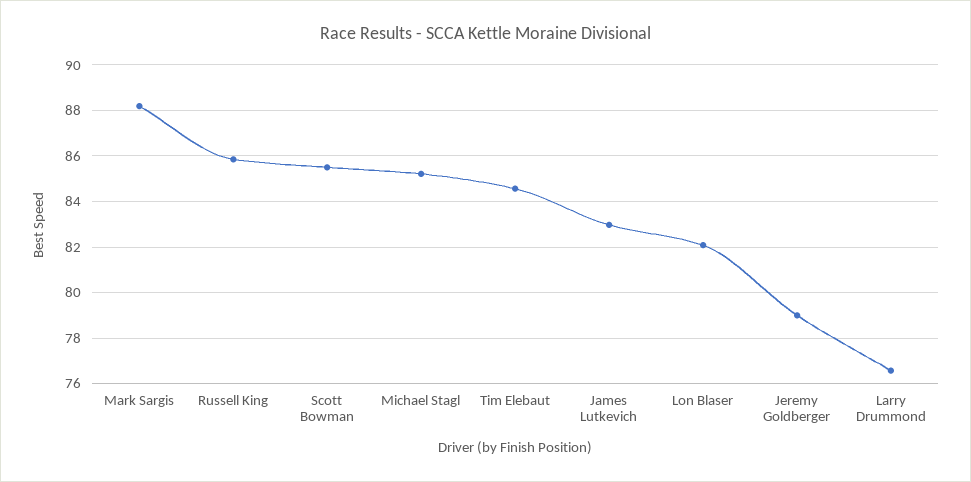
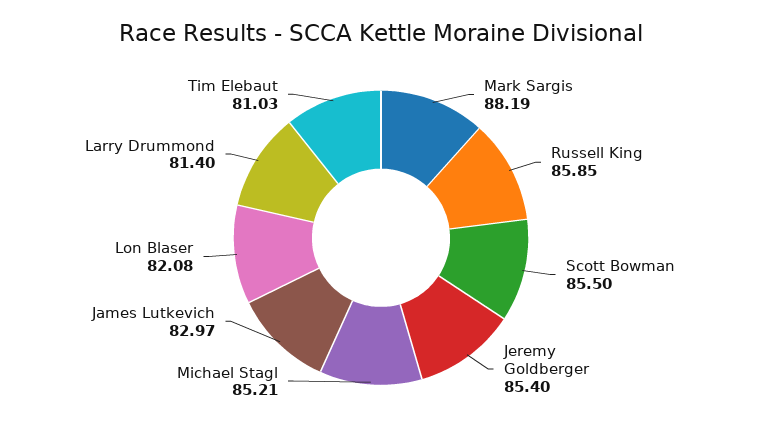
  {
    "Mark Sargis": 88.19,
    "Russell King": 85.85,
    "Scott Bowman": 85.5,
    "Michael Stagl": 85.21,
-   "Tim Elebaut": 84.5,
+   "Tim Elebaut": 81.03,
    "James Lutkevich": 82.97,
    "Lon Blaser": 82.08,
-   "Jeremy Goldberger": 79,
+   "Jeremy Goldberger": 85.4,
-   "Larry Drummond": 76.5
+   "Larry Drummond": 81.4
  }

